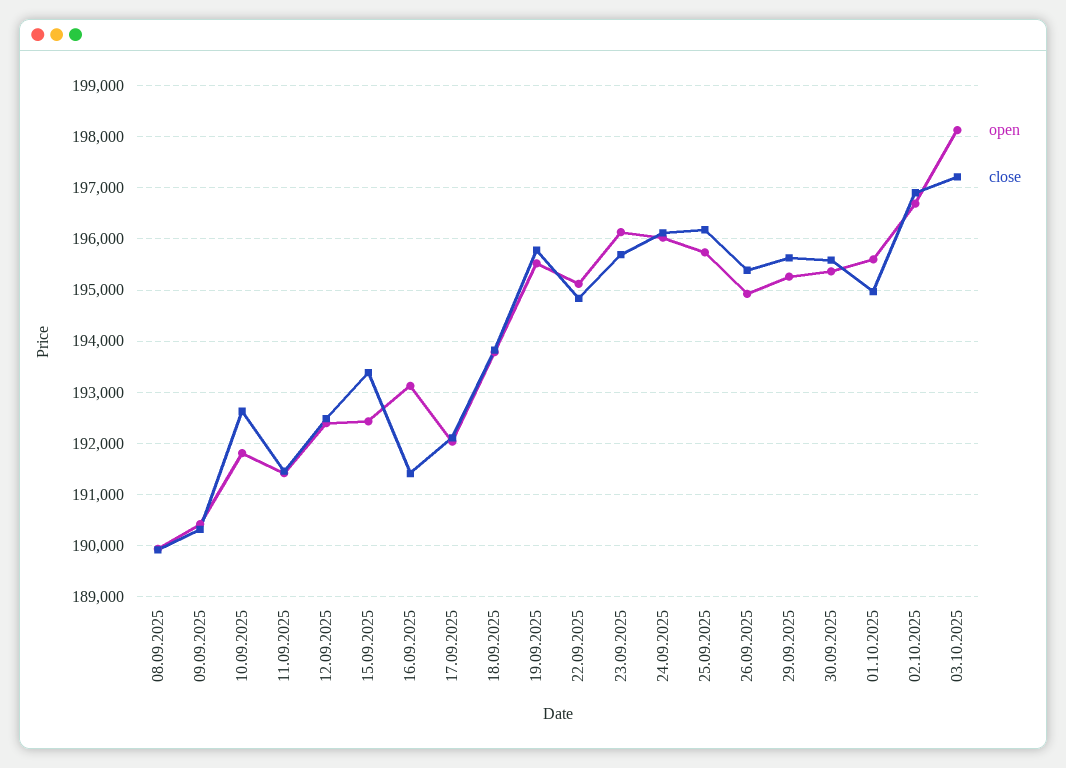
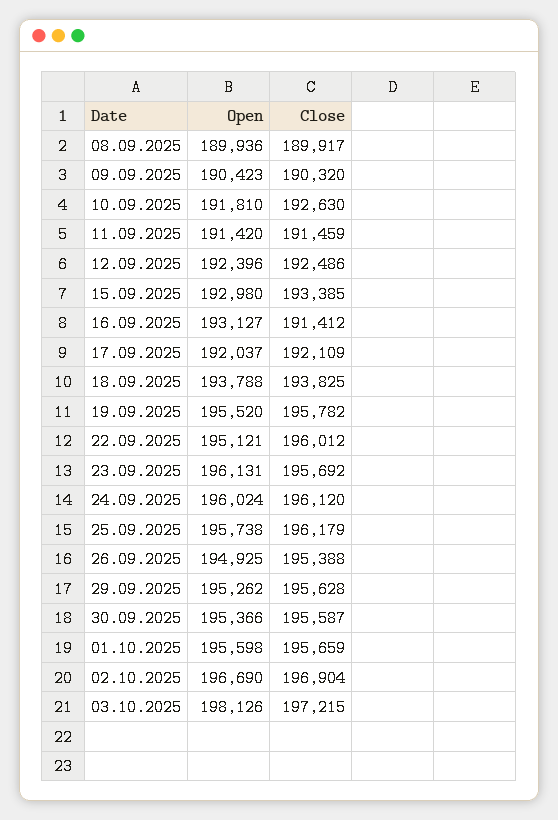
  {
    "open": {
      "08.09.2025": 189936,
      "09.09.2025": 190423,
      "10.09.2025": 191810,
      "11.09.2025": 191420,
      "12.09.2025": 192396,
-     "15.09.2025": 192400,
+     "15.09.2025": 192980,
      "16.09.2025": 193127,
      "17.09.2025": 192037,
      "18.09.2025": 193788,
      "19.09.2025": 195520,
      "22.09.2025": 195121,
      "23.09.2025": 196131,
      "24.09.2025": 196024,
      "25.09.2025": 195738,
      "26.09.2025": 194925,
      "29.09.2025": 195262,
      "30.09.2025": 195366,
      "01.10.2025": 195598,
      "02.10.2025": 196690,
      "03.10.2025": 198126
    },
    "close": {
      "08.09.2025": 189917,
      "09.09.2025": 190320,
      "10.09.2025": 192630,
      "11.09.2025": 191459,
      "12.09.2025": 192486,
      "15.09.2025": 193385,
      "16.09.2025": 191412,
      "17.09.2025": 192109,
      "18.09.2025": 193825,
      "19.09.2025": 195782,
-     "22.09.2025": 194800,
+     "22.09.2025": 196012,
      "23.09.2025": 195692,
      "24.09.2025": 196120,
      "25.09.2025": 196179,
      "26.09.2025": 195388,
      "29.09.2025": 195628,
      "30.09.2025": 195587,
-     "01.10.2025": 195000,
+     "01.10.2025": 195659,
      "02.10.2025": 196904,
      "03.10.2025": 197215
    }
  }

